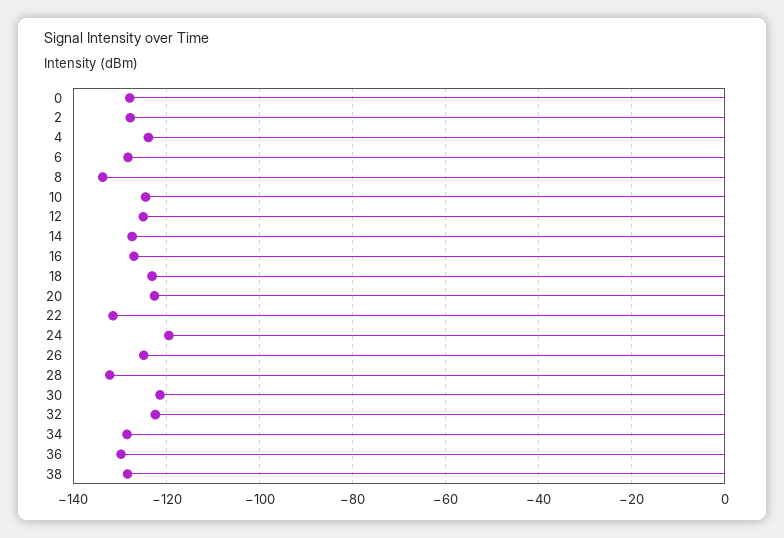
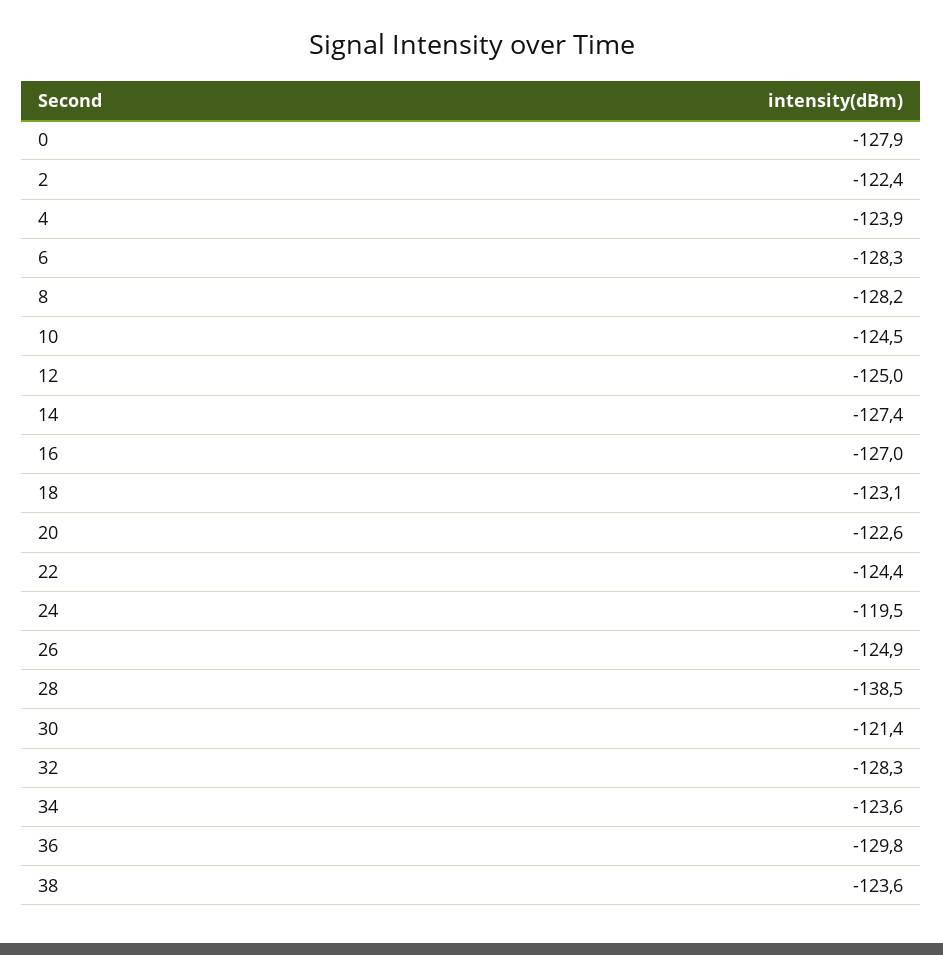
  {
    "0": -127.9,
-   "2": -128,
+   "2": -122.4,
    "4": -123.9,
    "6": -128.3,
-   "8": -134,
+   "8": -128.2,
    "10": -124.5,
    "12": -125,
    "14": -127.4,
    "16": -127,
    "18": -123.1,
    "20": -122.6,
-   "22": -132,
+   "22": -124.4,
    "24": -119.5,
    "26": -124.9,
-   "28": -132,
+   "28": -138.5,
    "30": -121.4,
-   "32": -122,
+   "32": -128.3,
-   "34": -128,
+   "34": -123.6,
    "36": -129.8,
-   "38": -128
+   "38": -123.6
  }

